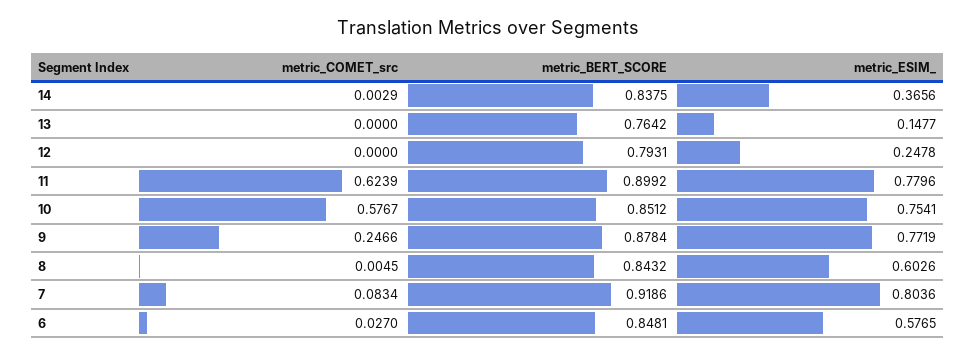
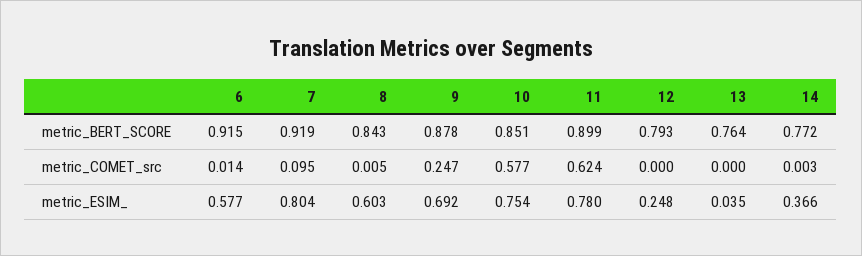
  {
    "metric_COMET_src": {
      "14": 0.0029,
      "13": 0,
      "12": 0,
      "11": 0.6239,
      "10": 0.5767,
      "9": 0.2466,
      "8": 0.0045,
-     "7": 0.0834,
+     "7": 0.095,
-     "6": 0.027
+     "6": 0.014
    },
    "metric_BERT_SCORE": {
-     "14": 0.8375,
+     "14": 0.772,
      "13": 0.7642,
      "12": 0.7931,
      "11": 0.8992,
      "10": 0.8512,
      "9": 0.8784,
      "8": 0.8432,
      "7": 0.9186,
-     "6": 0.8481
+     "6": 0.915
    },
    "metric_ESIM_": {
      "14": 0.3656,
-     "13": 0.1477,
+     "13": 0.035,
      "12": 0.2478,
      "11": 0.7796,
      "10": 0.7541,
-     "9": 0.7719,
+     "9": 0.692,
      "8": 0.6026,
      "7": 0.8036,
      "6": 0.5765
    }
  }

